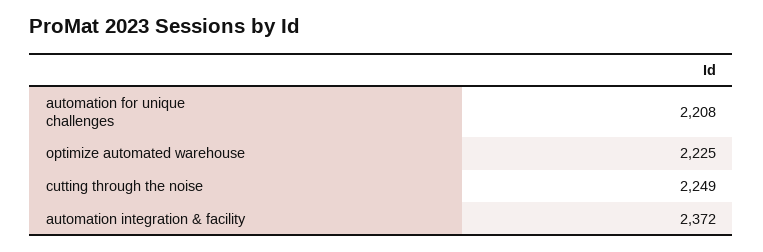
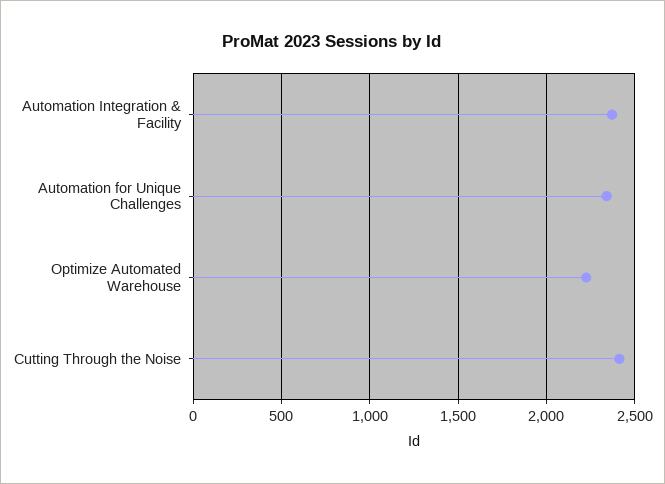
  {
-   "automation for unique challenges": 2208,
+   "automation for unique challenges": 2350,
    "optimize automated warehouse": 2225,
-   "cutting through the noise": 2249,
+   "cutting through the noise": 2400,
    "automation integration & facility": 2372
  }

